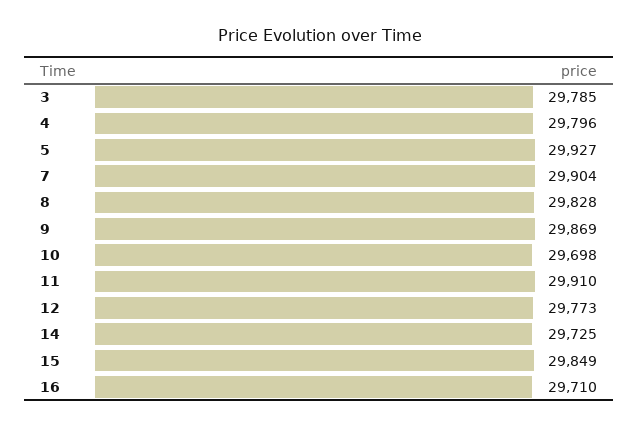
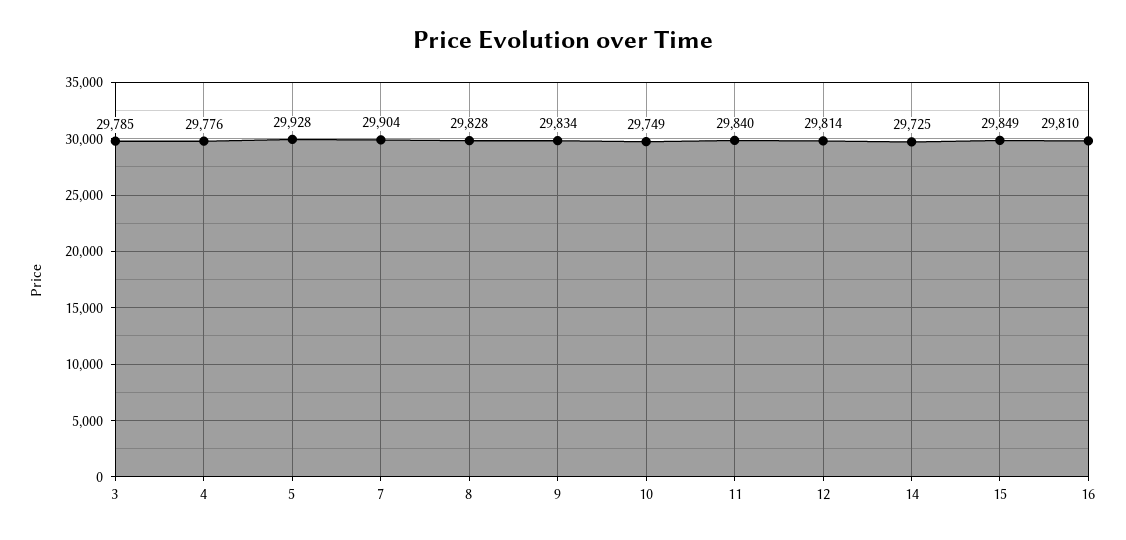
  {
    "3": 29785,
-   "4": 29796,
+   "4": 29776,
-   "5": 29927,
+   "5": 29928,
    "7": 29904,
    "8": 29828,
-   "9": 29869,
+   "9": 29834,
-   "10": 29698,
+   "10": 29749,
-   "11": 29910,
+   "11": 29840,
-   "12": 29773,
+   "12": 29814,
    "14": 29725,
    "15": 29849,
-   "16": 29710
+   "16": 29810
  }

